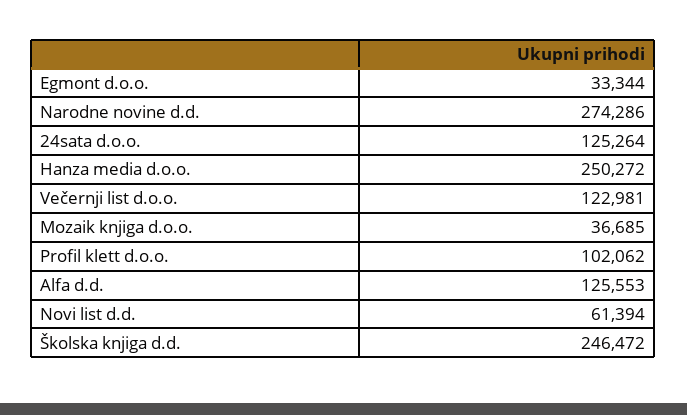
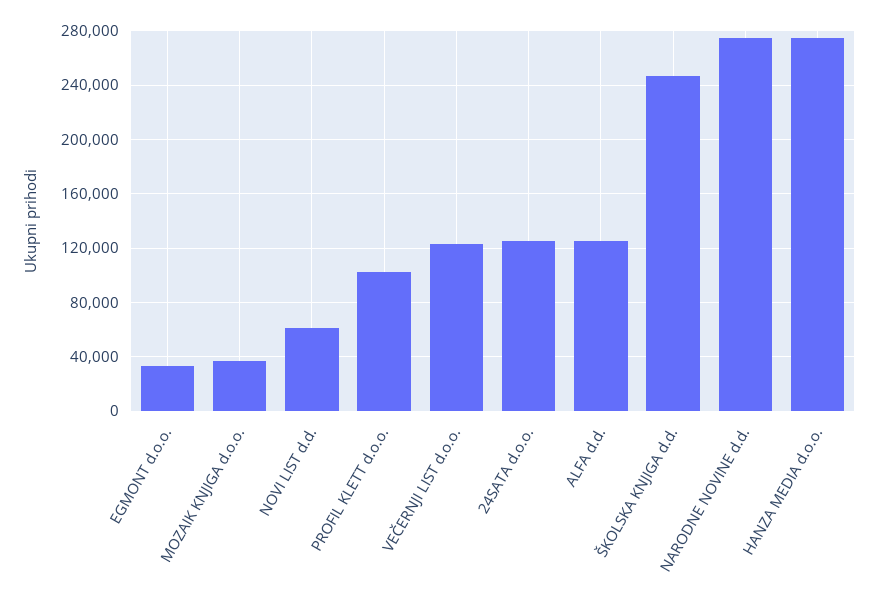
  {
    "Egmont d.o.o.": 33344,
    "Narodne novine d.d.": 274286,
    "24sata d.o.o.": 125264,
-   "Hanza media d.o.o.": 250272,
+   "Hanza media d.o.o.": 275000,
    "Večernji list d.o.o.": 122981,
    "Mozaik knjiga d.o.o.": 36685,
    "Profil klett d.o.o.": 102062,
    "Alfa d.d.": 125553,
    "Novi list d.d.": 61394,
    "Školska knjiga d.d.": 246472
  }

